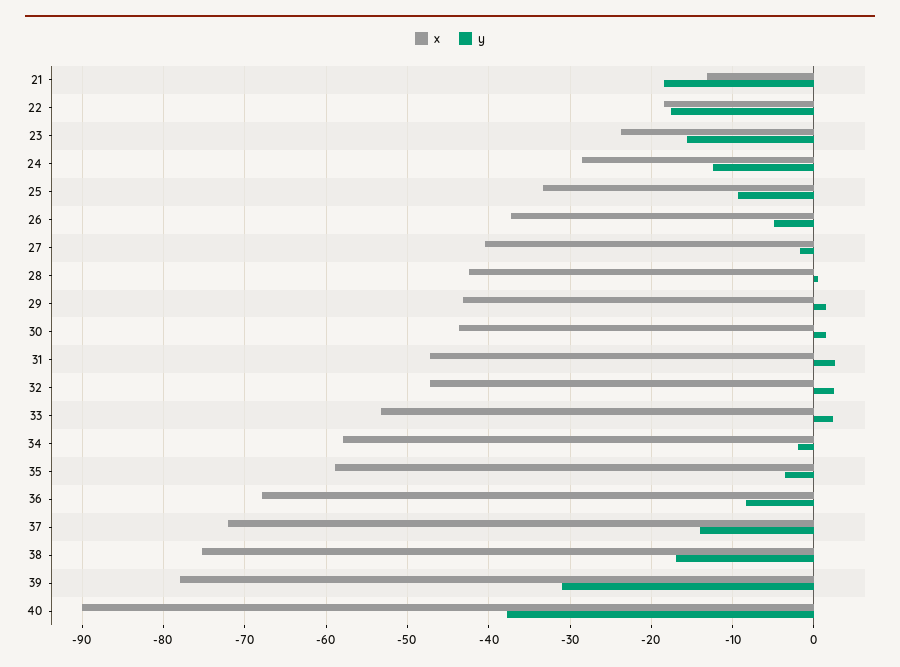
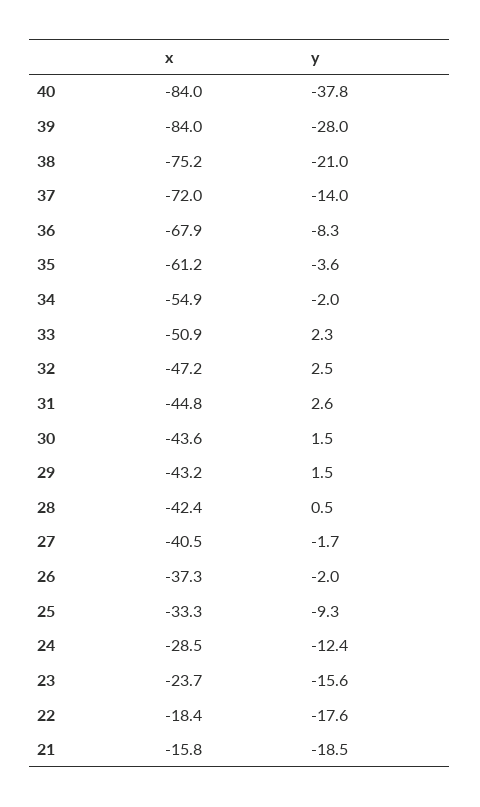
  {
    "x": {
-     "21": -13,
+     "21": -15.8,
      "22": -18.4,
      "23": -23.7,
      "24": -28.5,
      "25": -33.3,
      "26": -37.3,
      "27": -40.5,
      "28": -42.4,
      "29": -43.2,
      "30": -43.6,
-     "31": -47,
+     "31": -44.8,
      "32": -47.2,
-     "33": -53,
+     "33": -50.9,
-     "34": -58,
+     "34": -54.9,
-     "35": -59,
+     "35": -61.2,
      "36": -67.9,
      "37": -72,
      "38": -75.2,
-     "39": -78,
+     "39": -84,
-     "40": -90
+     "40": -84
    },
    "y": {
      "21": -18.5,
      "22": -17.6,
      "23": -15.6,
      "24": -12.4,
      "25": -9.3,
-     "26": -5,
+     "26": -2,
      "27": -1.7,
      "28": 0.5,
      "29": 1.5,
      "30": 1.5,
      "31": 2.6,
      "32": 2.5,
      "33": 2.3,
      "34": -2,
      "35": -3.6,
      "36": -8.3,
      "37": -14,
-     "38": -17,
+     "38": -21,
-     "39": -31,
+     "39": -28,
      "40": -37.8
    }
  }

